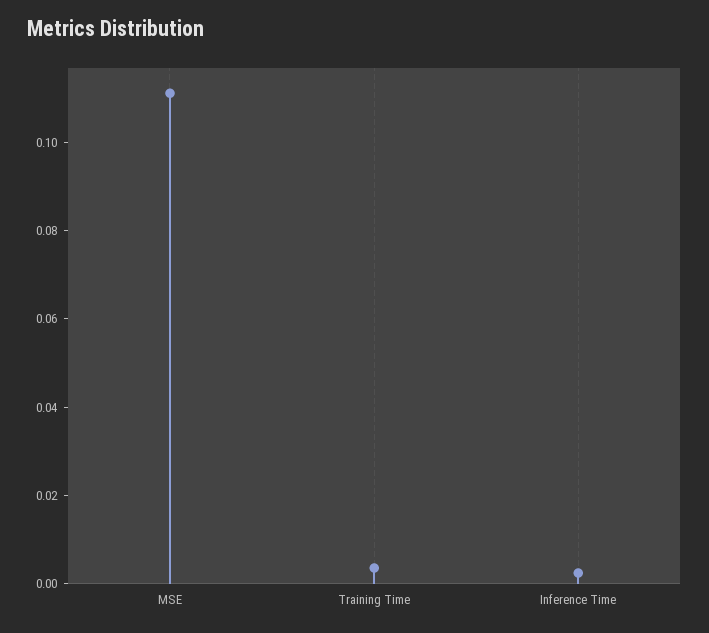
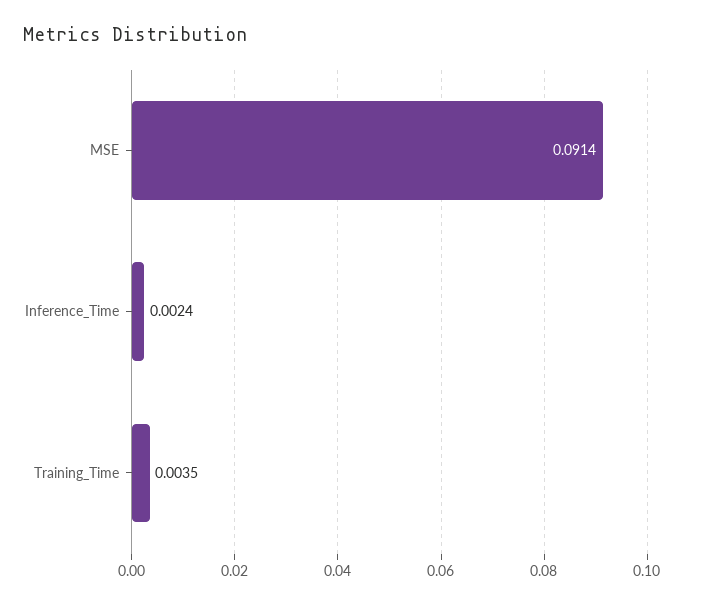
  {
-   "MSE": 0.11,
+   "MSE": 0.0914,
    "Training Time": 0.0035,
    "Inference Time": 0.0024
  }

